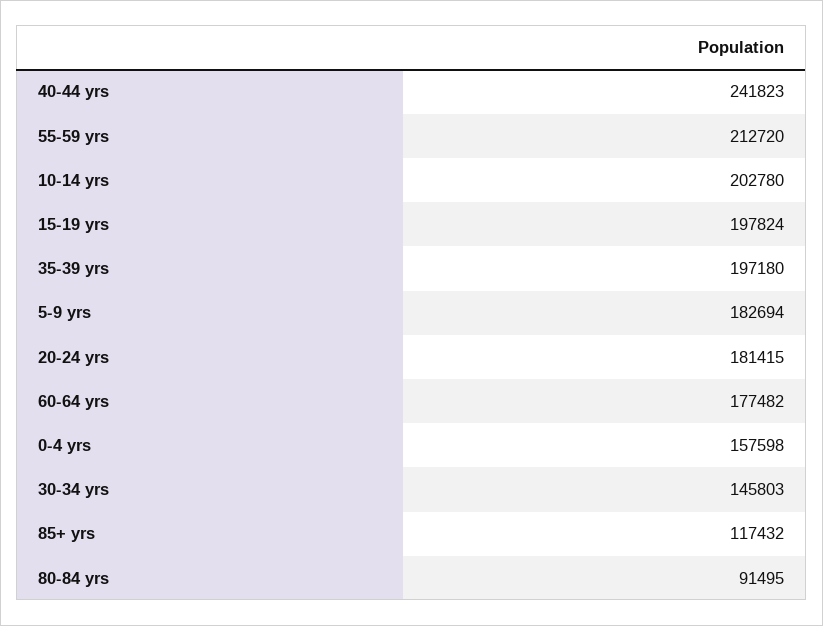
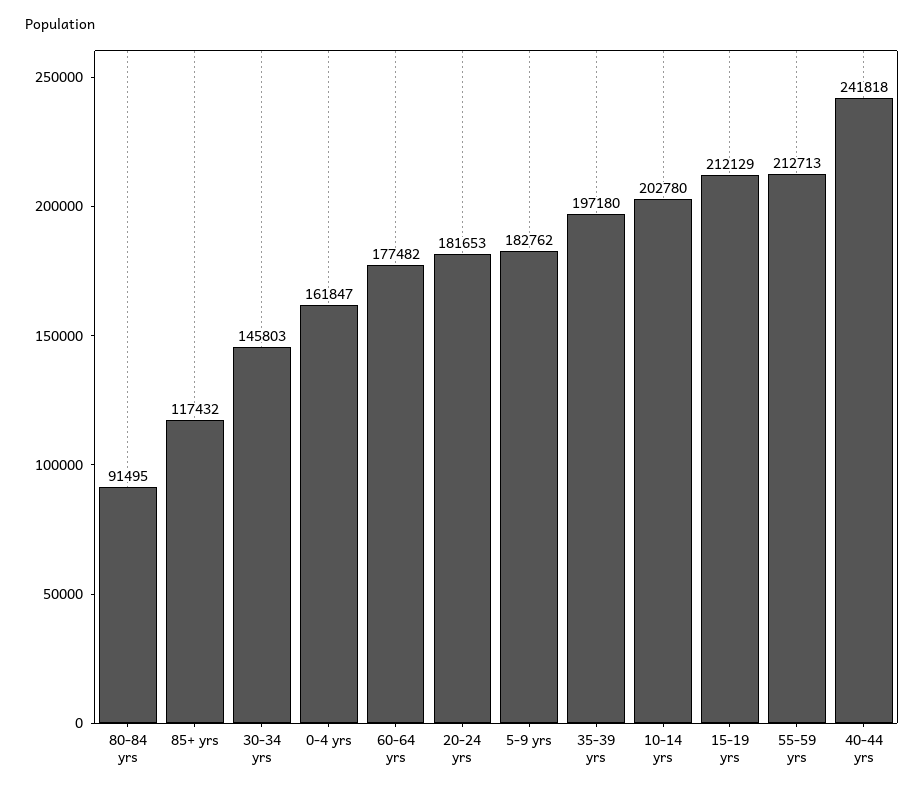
  {
-   "40-44 yrs": 241823,
+   "40-44 yrs": 241818,
-   "55-59 yrs": 212720,
+   "55-59 yrs": 212713,
    "10-14 yrs": 202780,
-   "15-19 yrs": 197824,
+   "15-19 yrs": 212129,
    "35-39 yrs": 197180,
-   "5-9 yrs": 182694,
+   "5-9 yrs": 182762,
-   "20-24 yrs": 181415,
+   "20-24 yrs": 181653,
    "60-64 yrs": 177482,
-   "0-4 yrs": 157598,
+   "0-4 yrs": 161847,
    "30-34 yrs": 145803,
    "85+ yrs": 117432,
    "80-84 yrs": 91495
  }

